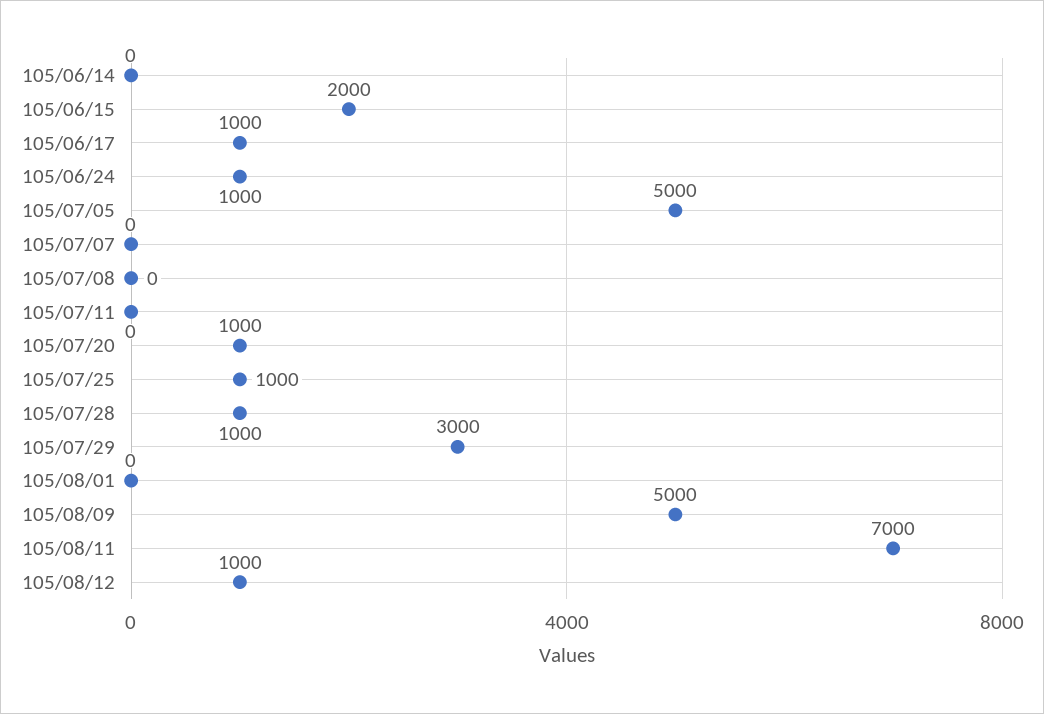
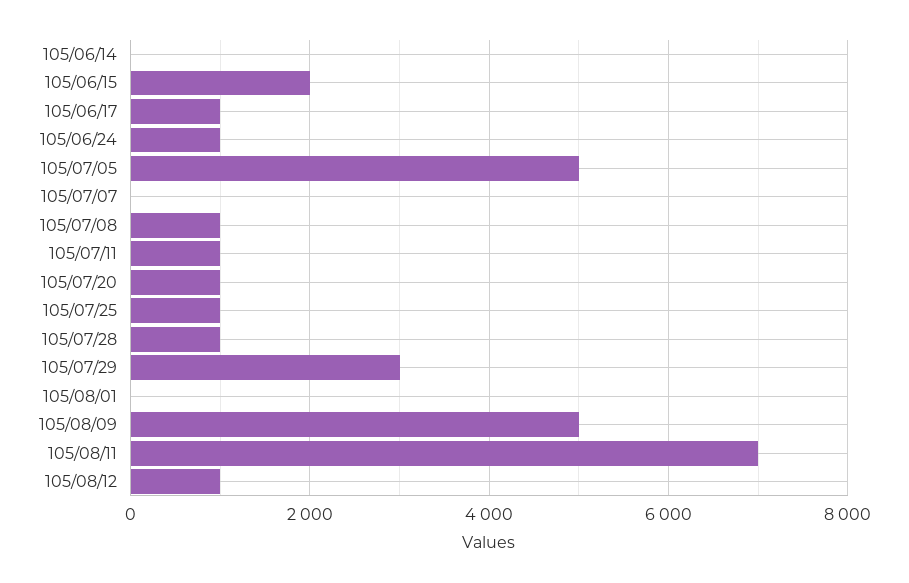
  {
    "105/06/14": 0,
    "105/06/15": 2000,
    "105/06/17": 1000,
    "105/06/24": 1000,
    "105/07/05": 5000,
    "105/07/07": 0,
-   "105/07/08": 0,
+   "105/07/08": 1000,
-   "105/07/11": 0,
+   "105/07/11": 1000,
    "105/07/20": 1000,
    "105/07/25": 1000,
    "105/07/28": 1000,
    "105/07/29": 3000,
    "105/08/01": 0,
    "105/08/09": 5000,
    "105/08/11": 7000,
    "105/08/12": 1000
  }

